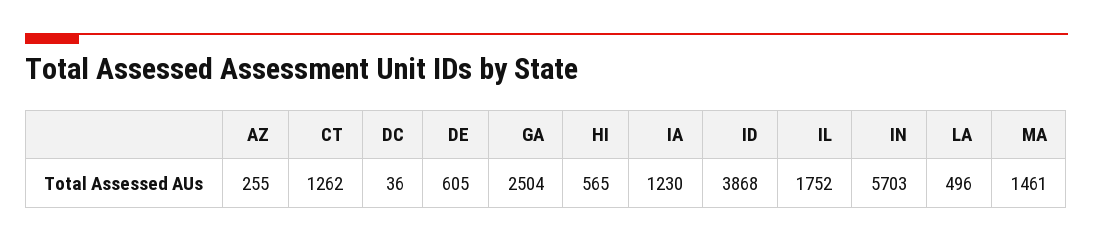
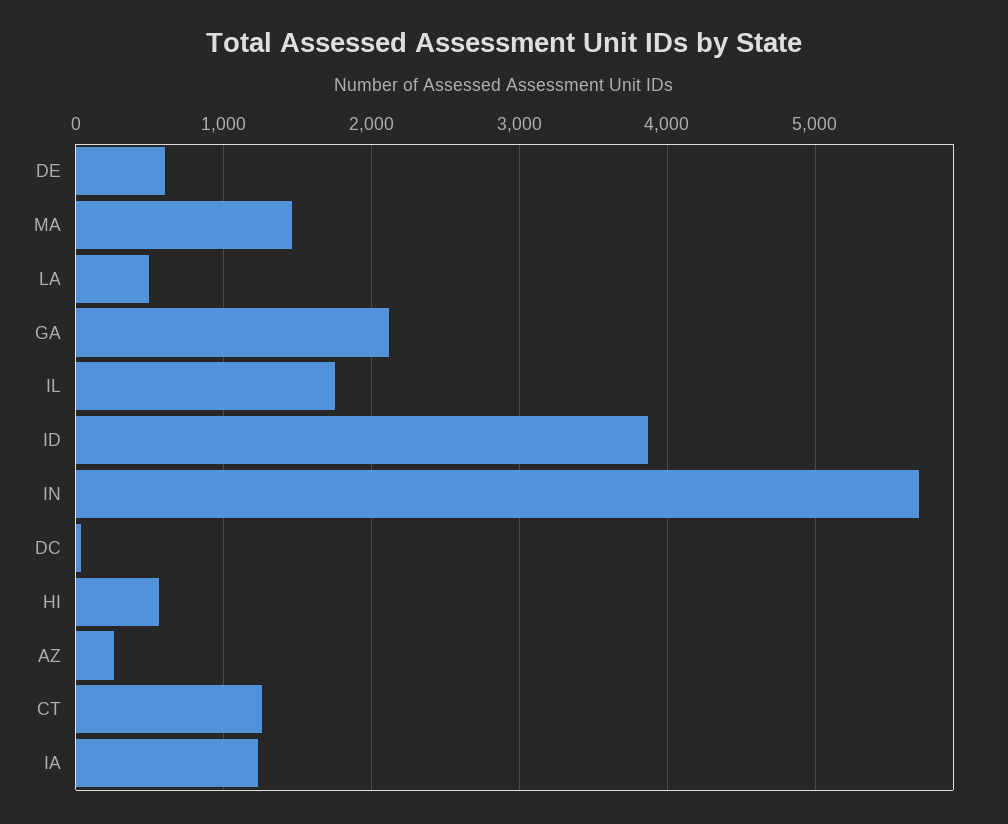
  {
    "AZ": 255,
    "CT": 1262,
    "DC": 36,
    "DE": 605,
-   "GA": 2504,
+   "GA": 2100,
    "HI": 565,
    "IA": 1230,
    "ID": 3868,
    "IL": 1752,
    "IN": 5703,
    "LA": 496,
    "MA": 1461
  }

